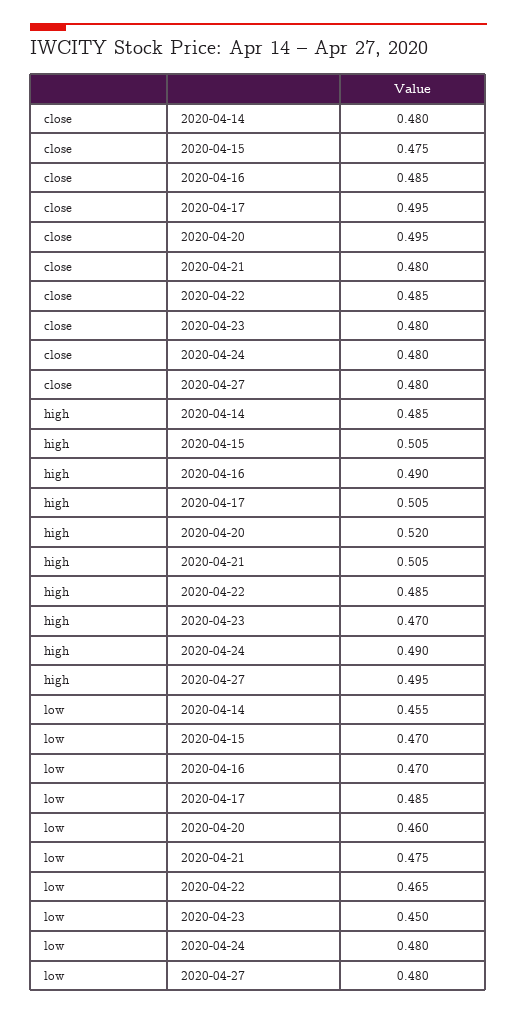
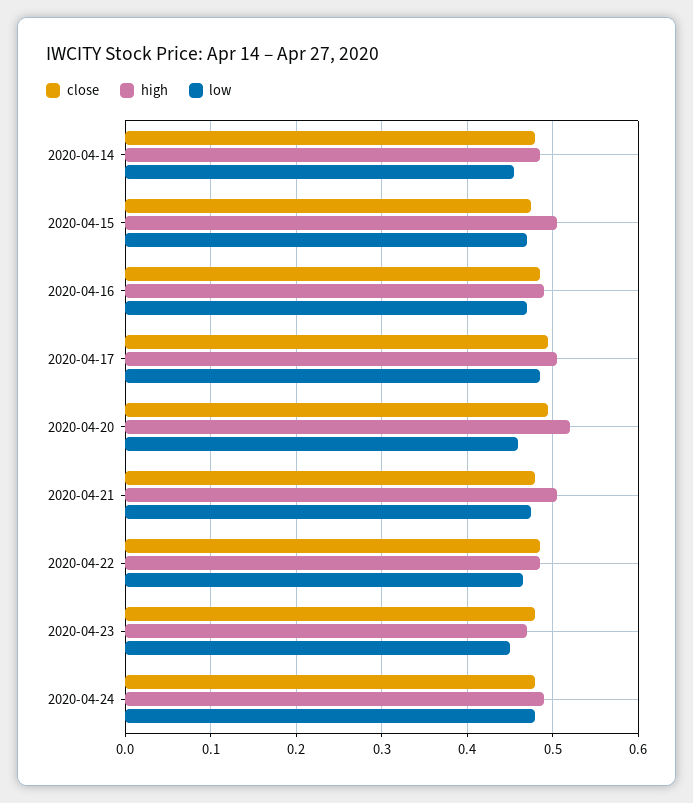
  {
    "close": {
      "2020-04-14": 0.48,
      "2020-04-15": 0.475,
      "2020-04-16": 0.485,
      "2020-04-17": 0.495,
      "2020-04-20": 0.495,
      "2020-04-21": 0.48,
      "2020-04-22": 0.485,
      "2020-04-23": 0.48,
-     "2020-04-24": 0.48,
+     "2020-04-24": 0.48
-     "2020-04-27": 0.48
    },
    "high": {
      "2020-04-14": 0.485,
      "2020-04-15": 0.505,
      "2020-04-16": 0.49,
      "2020-04-17": 0.505,
      "2020-04-20": 0.52,
      "2020-04-21": 0.505,
      "2020-04-22": 0.485,
      "2020-04-23": 0.47,
-     "2020-04-24": 0.49,
+     "2020-04-24": 0.49
-     "2020-04-27": 0.495
    },
    "low": {
      "2020-04-14": 0.455,
      "2020-04-15": 0.47,
      "2020-04-16": 0.47,
      "2020-04-17": 0.485,
      "2020-04-20": 0.46,
      "2020-04-21": 0.475,
      "2020-04-22": 0.465,
      "2020-04-23": 0.45,
-     "2020-04-24": 0.48,
+     "2020-04-24": 0.48
-     "2020-04-27": 0.48
    }
  }

